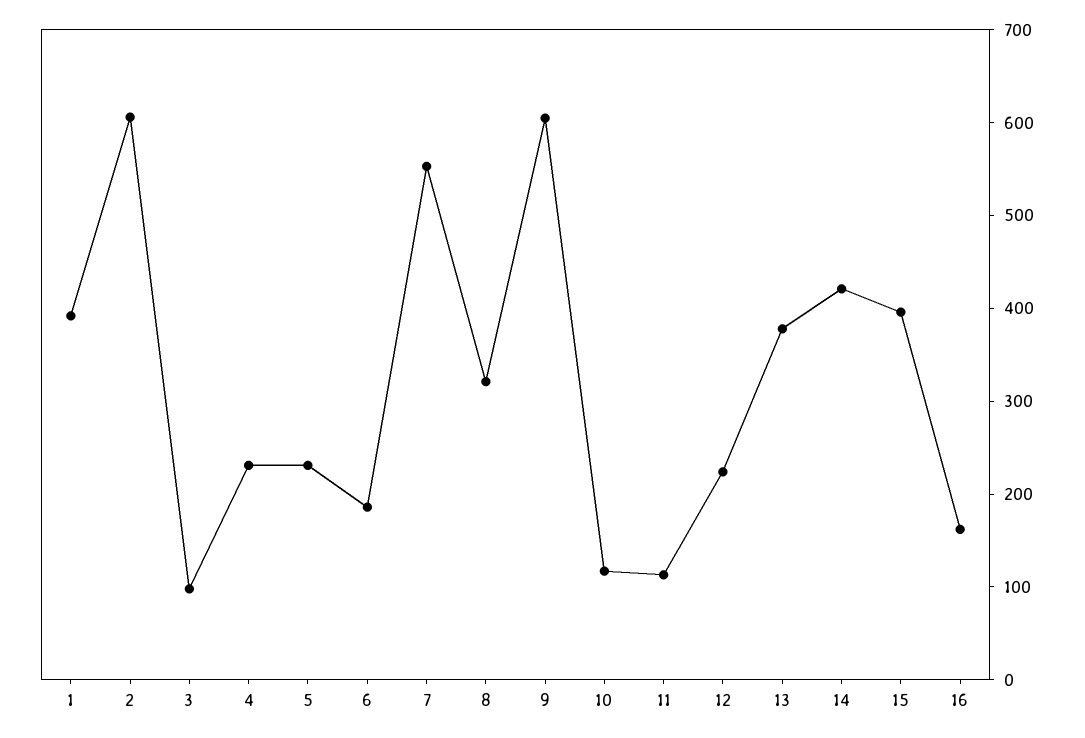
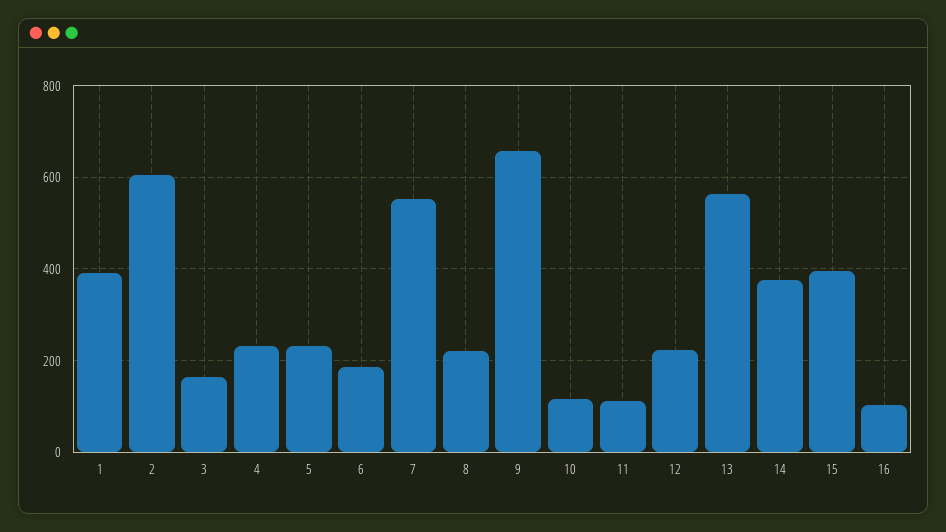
  {
    "1": 400,
    "2": 600,
-   "3": 100,
+   "3": 160,
    "4": 240,
    "5": 240,
    "6": 180,
    "7": 560,
-   "8": 320,
+   "8": 220,
-   "9": 600,
+   "9": 660,
    "10": 120,
    "11": 120,
    "12": 220,
-   "13": 380,
+   "13": 560,
-   "14": 420,
+   "14": 380,
    "15": 400,
-   "16": 160
+   "16": 100
  }

